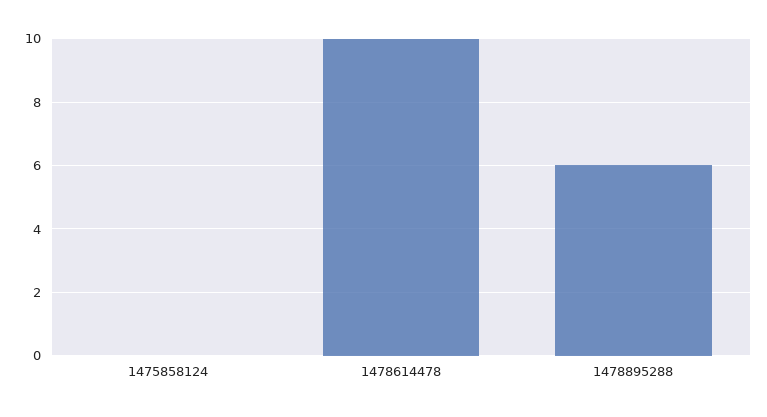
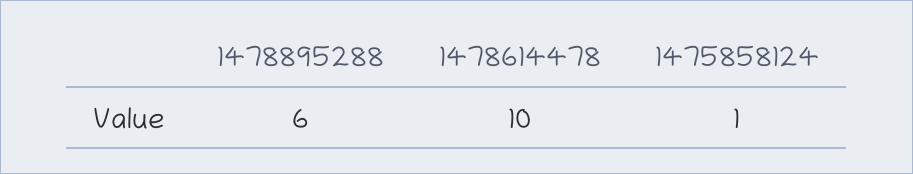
  {
-   "1475858124": 0,
+   "1475858124": 1,
    "1478614478": 10,
    "1478895288": 6
  }

